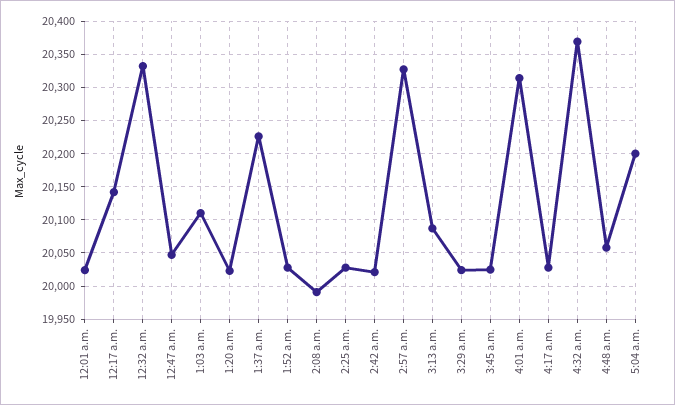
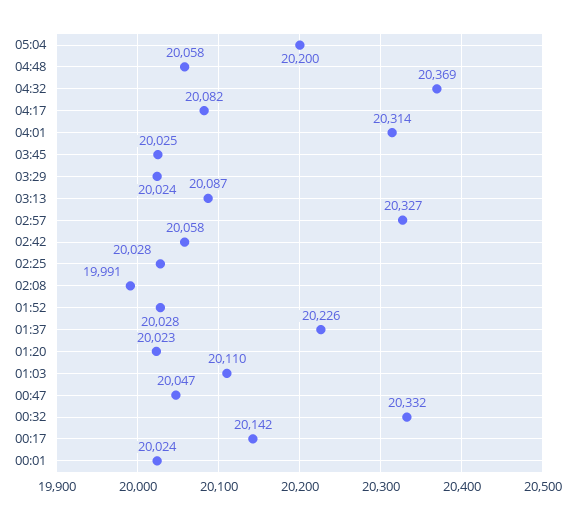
  {
    "12:01 a.m.": 20024,
    "12:17 a.m.": 20142,
    "12:32 a.m.": 20332,
    "12:47 a.m.": 20047,
    "1:03 a.m.": 20110,
    "1:20 a.m.": 20023,
    "1:37 a.m.": 20226,
    "1:52 a.m.": 20028,
    "2:08 a.m.": 19991,
    "2:25 a.m.": 20028,
-   "2:42 a.m.": 20020,
+   "2:42 a.m.": 20058,
    "2:57 a.m.": 20327,
    "3:13 a.m.": 20087,
    "3:29 a.m.": 20024,
    "3:45 a.m.": 20025,
    "4:01 a.m.": 20314,
-   "4:17 a.m.": 20030,
+   "4:17 a.m.": 20082,
    "4:32 a.m.": 20369,
    "4:48 a.m.": 20058,
    "5:04 a.m.": 20200
  }

